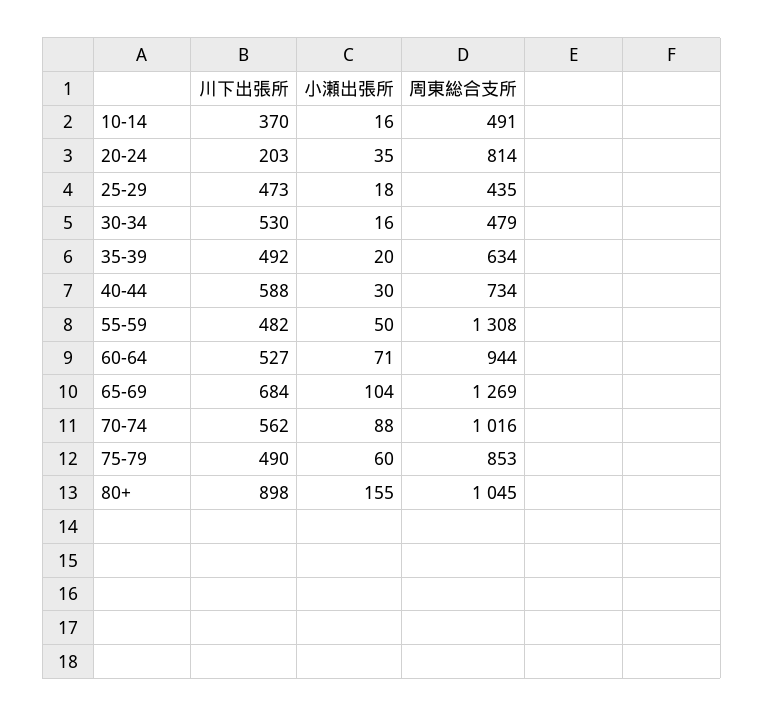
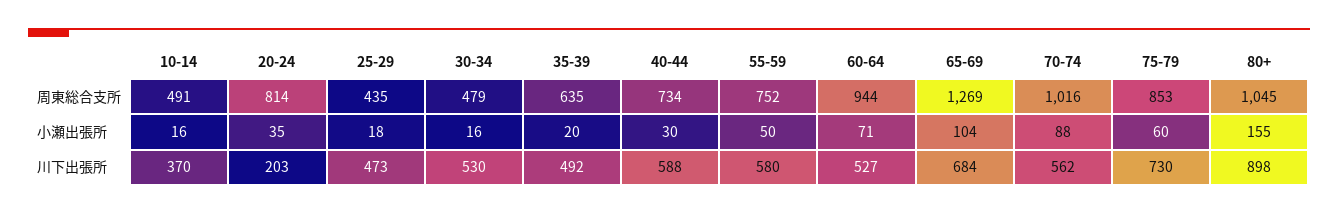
  {
    "川下出張所": {
      "10-14": 370,
      "20-24": 203,
      "25-29": 473,
      "30-34": 530,
      "35-39": 492,
      "40-44": 588,
-     "55-59": 482,
+     "55-59": 580,
      "60-64": 527,
      "65-69": 684,
      "70-74": 562,
-     "75-79": 490,
+     "75-79": 730,
      "80+": 898
    },
    "小瀬出張所": {
      "10-14": 16,
      "20-24": 35,
      "25-29": 18,
      "30-34": 16,
      "35-39": 20,
      "40-44": 30,
      "55-59": 50,
      "60-64": 71,
      "65-69": 104,
      "70-74": 88,
      "75-79": 60,
      "80+": 155
    },
    "周東総合支所": {
      "10-14": 491,
      "20-24": 814,
      "25-29": 435,
      "30-34": 479,
-     "35-39": 634,
+     "35-39": 635,
      "40-44": 734,
-     "55-59": 1308,
+     "55-59": 752,
      "60-64": 944,
      "65-69": 1269,
      "70-74": 1016,
      "75-79": 853,
      "80+": 1045
    }
  }

